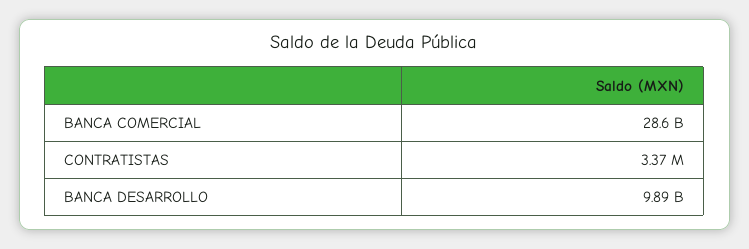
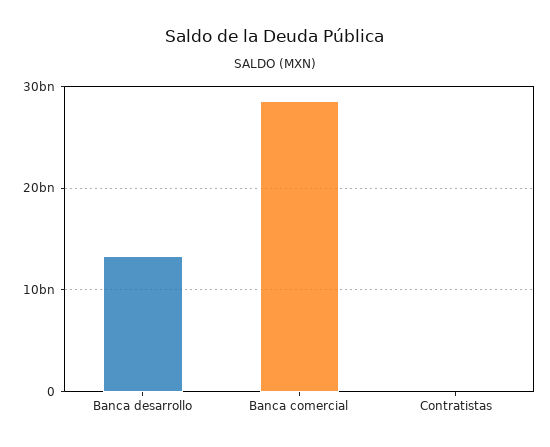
  {
    "BANCA COMERCIAL": 28600000000,
    "CONTRATISTAS": 3370000,
-   "BANCA DESARROLLO": 9890000000
+   "BANCA DESARROLLO": 13000000000
  }

